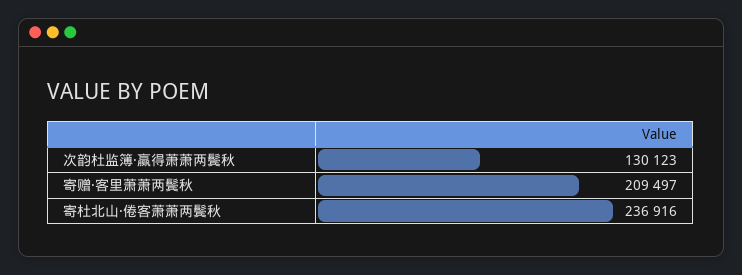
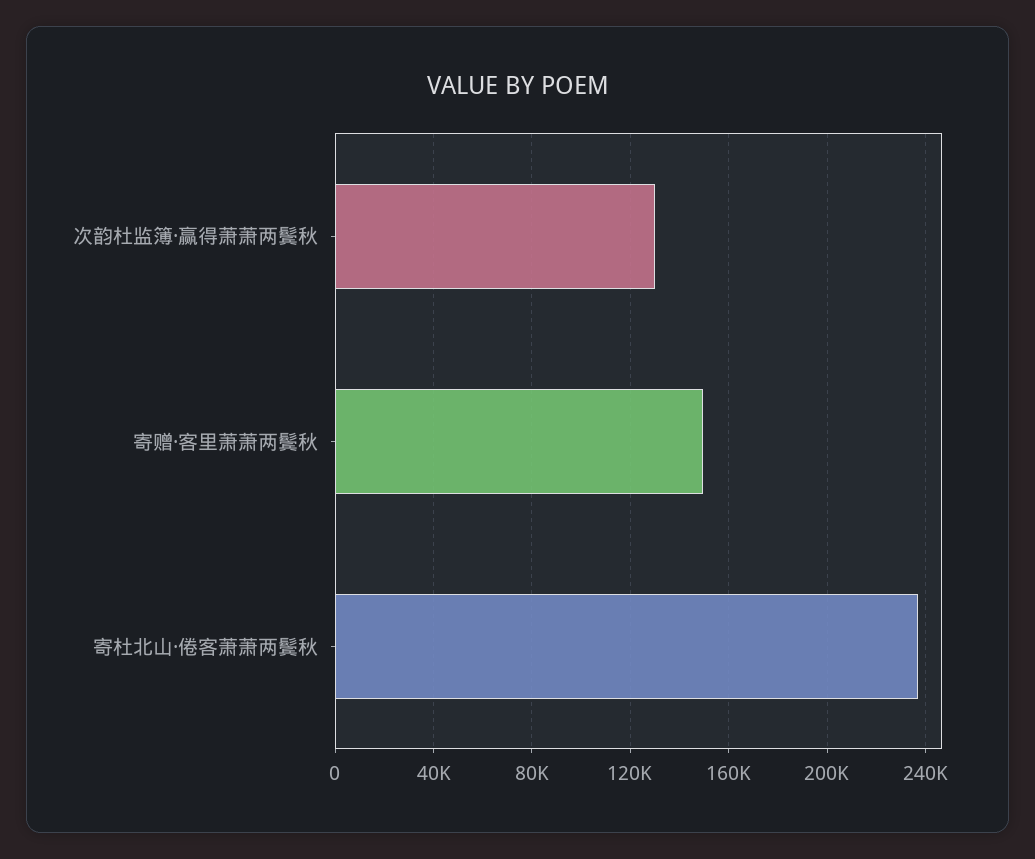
  {
    "次韵杜监簿·赢得萧萧两鬓秋": 130123,
-   "寄赠·客里萧萧两鬓秋": 209497,
+   "寄赠·客里萧萧两鬓秋": 150000,
    "寄杜北山·倦客萧萧两鬓秋": 236916
  }

